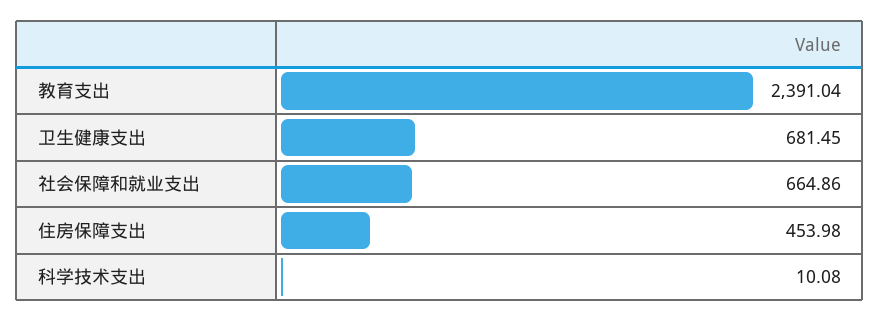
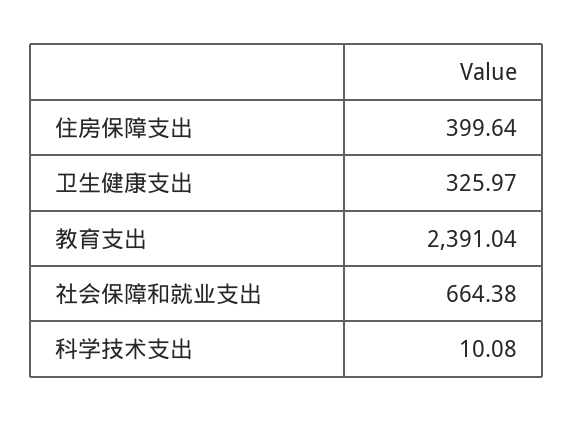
  {
    "教育支出": 2391.04,
-   "卫生健康支出": 681.45,
+   "卫生健康支出": 325.97,
-   "社会保障和就业支出": 664.86,
+   "社会保障和就业支出": 664.38,
-   "住房保障支出": 453.98,
+   "住房保障支出": 399.64,
    "科学技术支出": 10.08
  }

